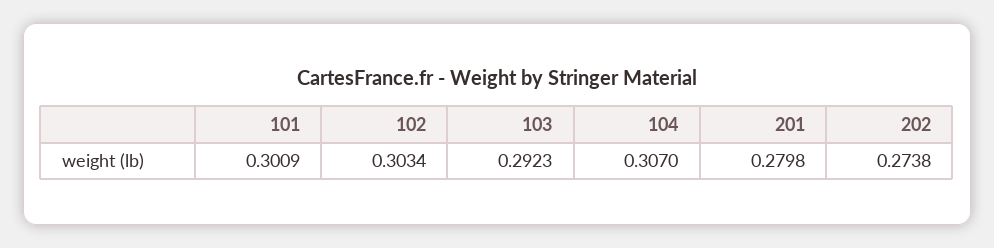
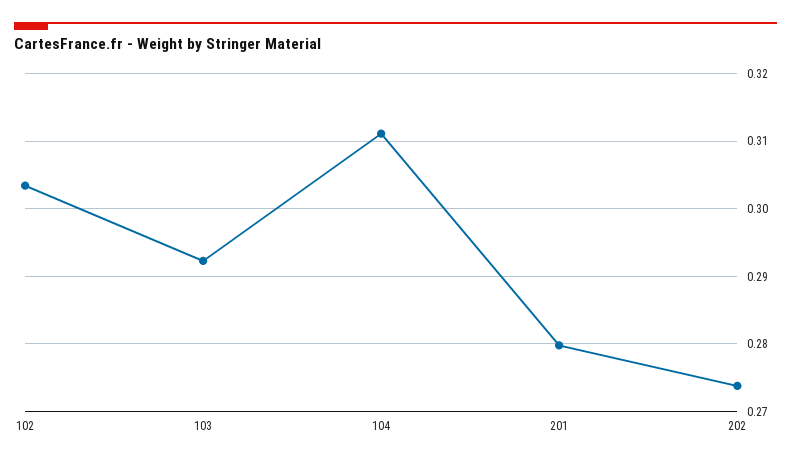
  {
-   "101": 0.3009,
    "102": 0.3034,
    "103": 0.2923,
-   "104": 0.307,
+   "104": 0.311,
    "201": 0.2798,
    "202": 0.2738
  }

